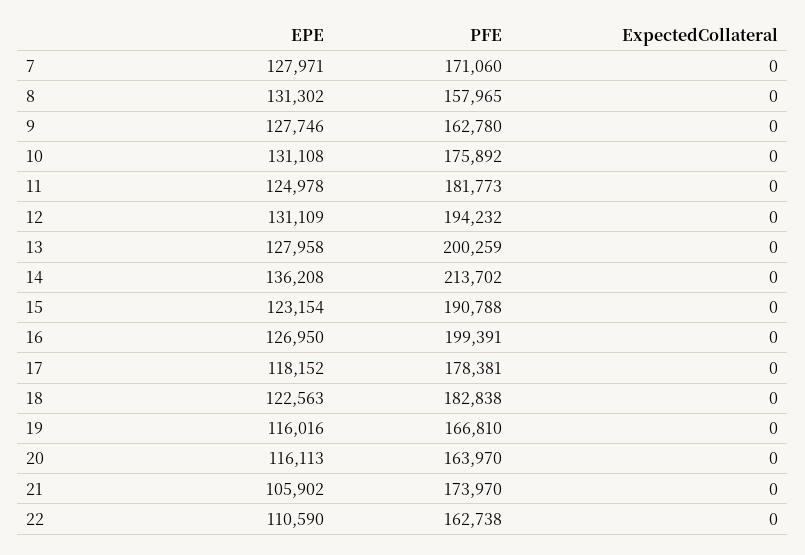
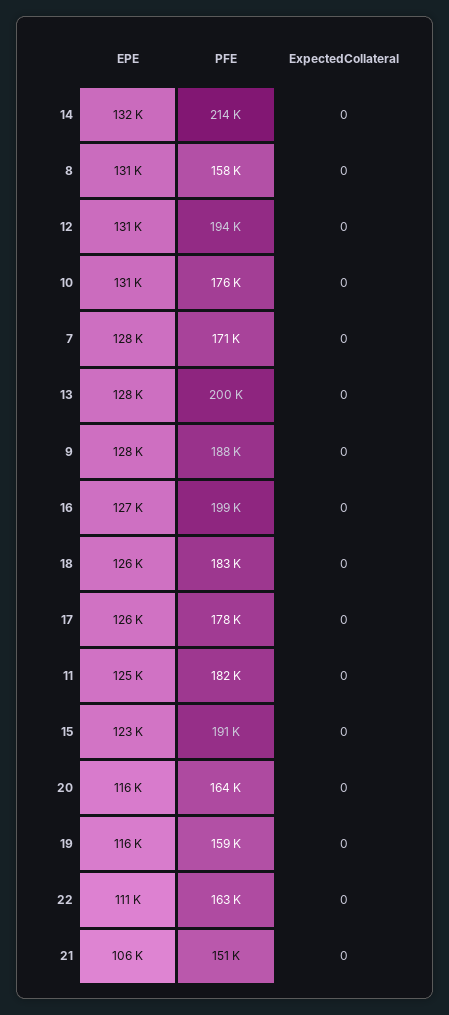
  {
    "EPE": {
      "7": 127971,
      "8": 131302,
      "9": 127746,
      "10": 131108,
      "11": 124978,
      "12": 131109,
      "13": 127958,
-     "14": 136208,
+     "14": 132000,
      "15": 123154,
      "16": 126950,
-     "17": 118152,
+     "17": 126000,
-     "18": 122563,
+     "18": 126000,
      "19": 116016,
      "20": 116113,
      "21": 105902,
      "22": 110590
    },
    "PFE": {
      "7": 171060,
      "8": 157965,
-     "9": 162780,
+     "9": 188000,
      "10": 175892,
      "11": 181773,
      "12": 194232,
      "13": 200259,
      "14": 213702,
      "15": 190788,
      "16": 199391,
      "17": 178381,
      "18": 182838,
-     "19": 166810,
+     "19": 159000,
      "20": 163970,
-     "21": 173970,
+     "21": 151000,
      "22": 162738
    },
    "ExpectedCollateral": {
      "7": 0,
      "8": 0,
      "9": 0,
      "10": 0,
      "11": 0,
      "12": 0,
      "13": 0,
      "14": 0,
      "15": 0,
      "16": 0,
      "17": 0,
      "18": 0,
      "19": 0,
      "20": 0,
      "21": 0,
      "22": 0
    }
  }

